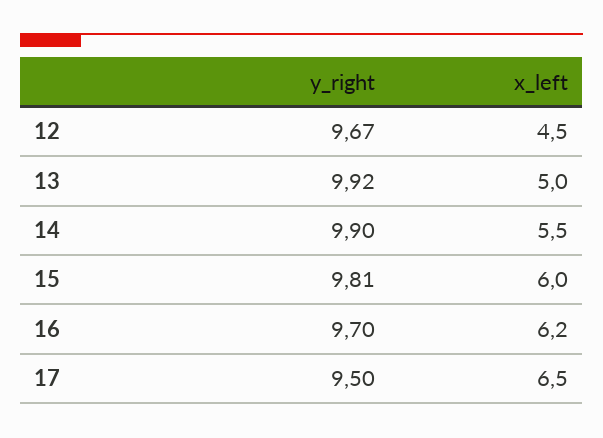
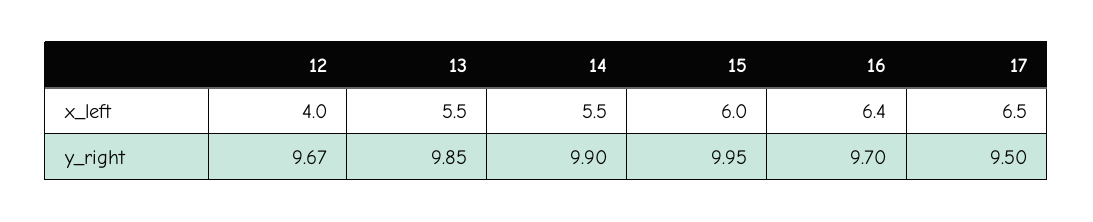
  {
    "y_right": {
      "12": 9.67,
-     "13": 9.92,
+     "13": 9.85,
      "14": 9.9,
-     "15": 9.81,
+     "15": 9.95,
      "16": 9.7,
      "17": 9.5
    },
    "x_left": {
-     "12": 4.5,
+     "12": 4,
-     "13": 5,
+     "13": 5.5,
      "14": 5.5,
      "15": 6,
-     "16": 6.2,
+     "16": 6.4,
      "17": 6.5
    }
  }

